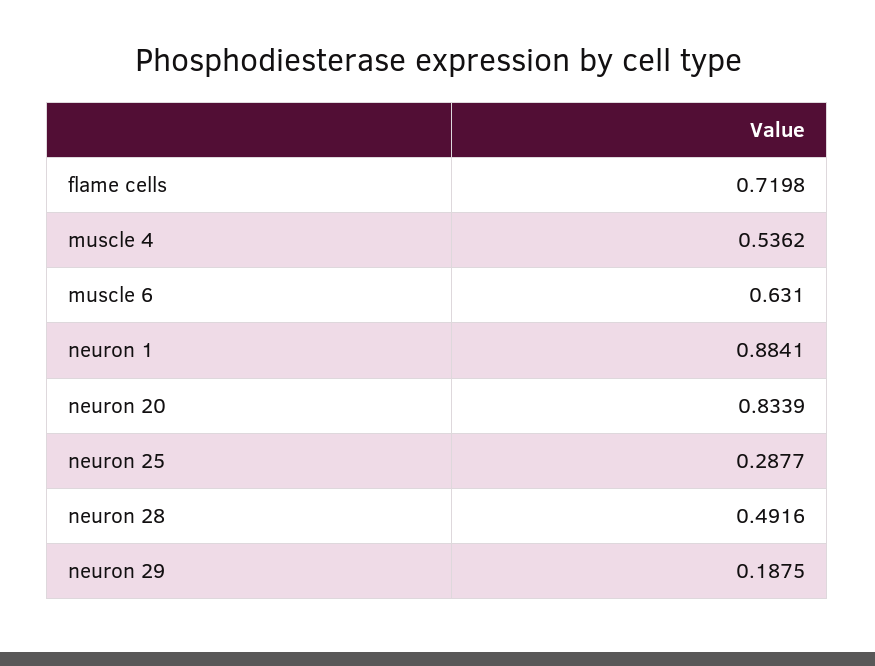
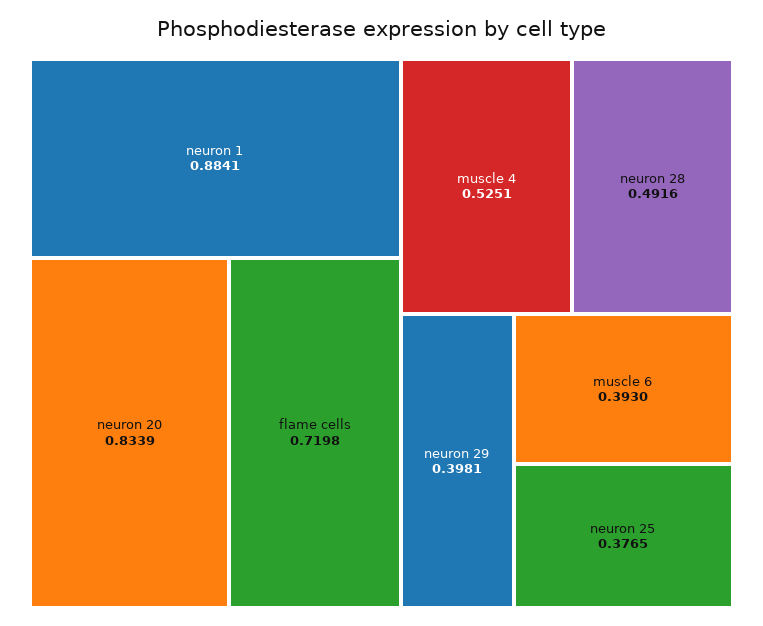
  {
    "flame cells": 0.7198,
-   "muscle 4": 0.5362,
+   "muscle 4": 0.5251,
-   "muscle 6": 0.631,
+   "muscle 6": 0.393,
    "neuron 1": 0.8841,
    "neuron 20": 0.8339,
-   "neuron 25": 0.2877,
+   "neuron 25": 0.3765,
    "neuron 28": 0.4916,
-   "neuron 29": 0.1875
+   "neuron 29": 0.3981
  }

